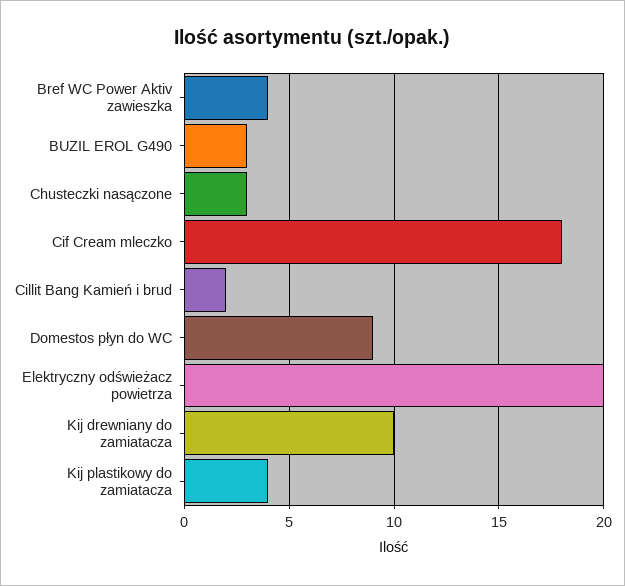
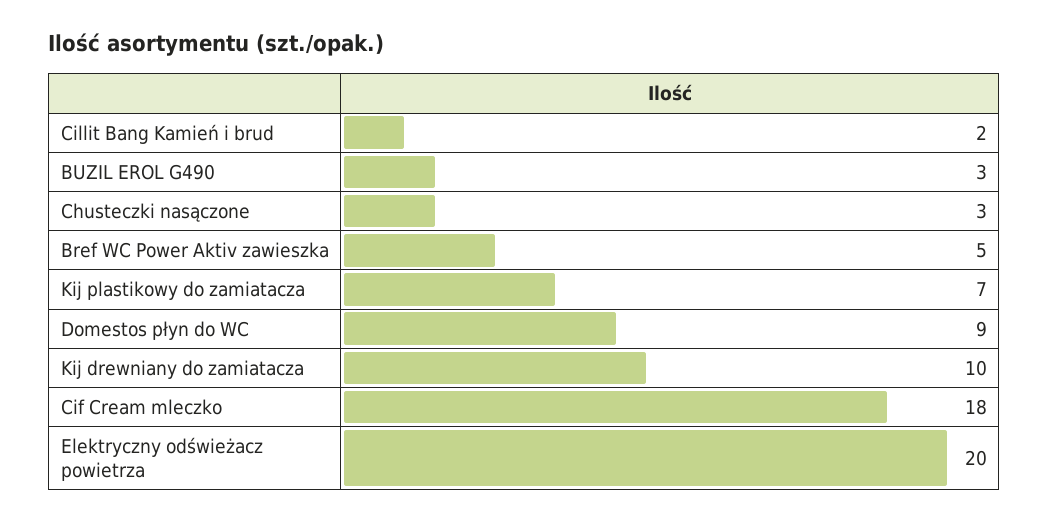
  {
-   "Bref WC Power Aktiv zawieszka": 4,
+   "Bref WC Power Aktiv zawieszka": 5,
    "BUZIL EROL G490": 3,
    "Chusteczki nasączone": 3,
    "Cif Cream mleczko": 18,
    "Cillit Bang Kamień i brud": 2,
    "Domestos płyn do WC": 9,
    "Elektryczny odświeżacz powietrza": 20,
    "Kij drewniany do zamiatacza": 10,
-   "Kij plastikowy do zamiatacza": 4
+   "Kij plastikowy do zamiatacza": 7
  }

